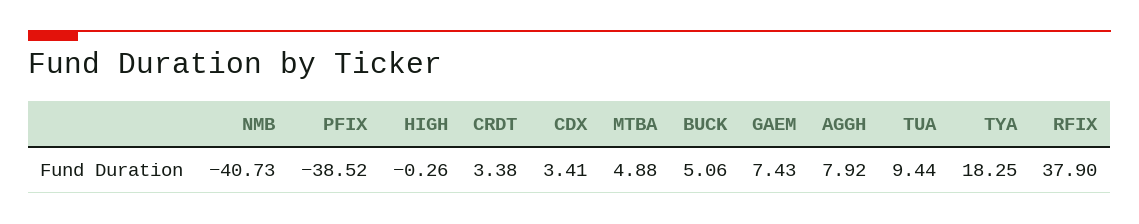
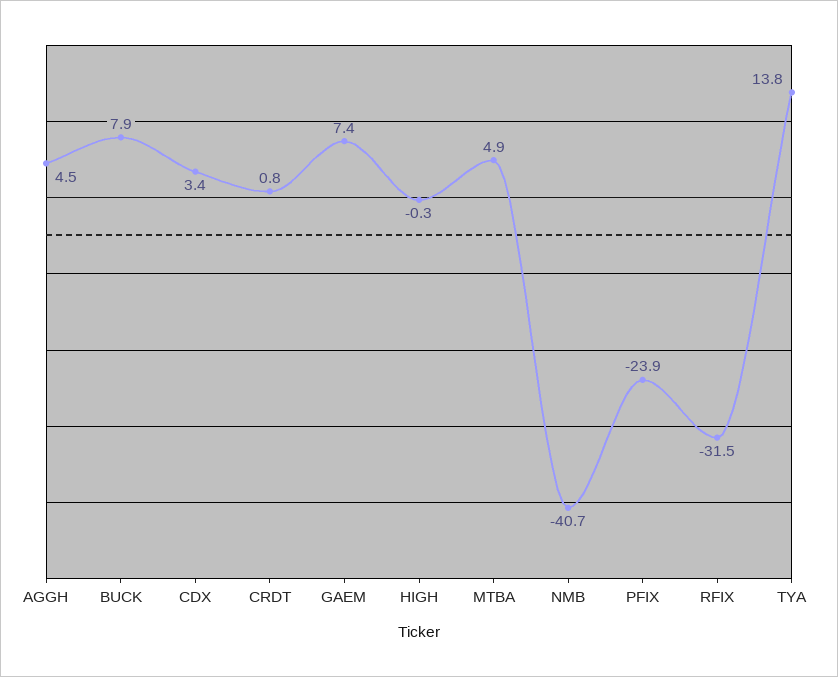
  {
    "NMB": -40.73,
-   "PFIX": -38.52,
+   "PFIX": -23.9,
    "HIGH": -0.26,
-   "CRDT": 3.38,
+   "CRDT": 0.8,
    "CDX": 3.41,
    "MTBA": 4.88,
-   "BUCK": 5.06,
+   "BUCK": 7.9,
    "GAEM": 7.43,
-   "AGGH": 7.92,
+   "AGGH": 4.5,
-   "TUA": 9.44,
-   "TYA": 18.25,
+   "TYA": 13.8,
-   "RFIX": 37.9
+   "RFIX": -31.5
  }

